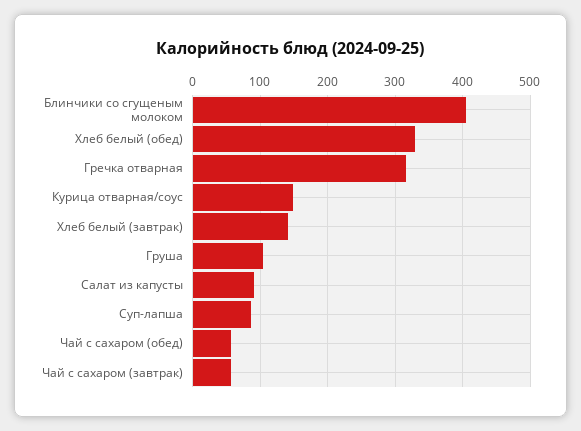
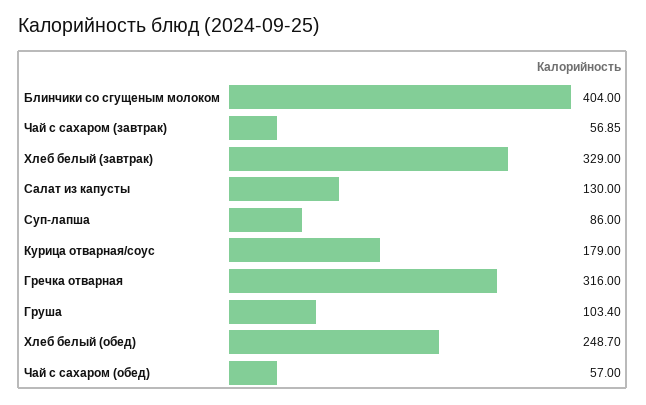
  {
    "Блинчики со сгущеным молоком": 404,
-   "Хлеб белый (обед)": 330,
+   "Хлеб белый (обед)": 248.7,
    "Гречка отварная": 316,
-   "Курица отварная/соус": 150,
+   "Курица отварная/соус": 179,
-   "Хлеб белый (завтрак)": 140,
+   "Хлеб белый (завтрак)": 329,
    "Груша": 103.4,
-   "Салат из капусты": 90,
+   "Салат из капусты": 130,
    "Суп-лапша": 86,
    "Чай с сахаром (обед)": 57,
    "Чай с сахаром (завтрак)": 56.85
  }

